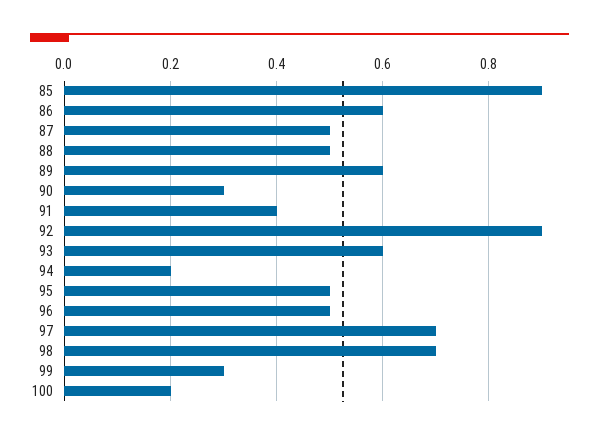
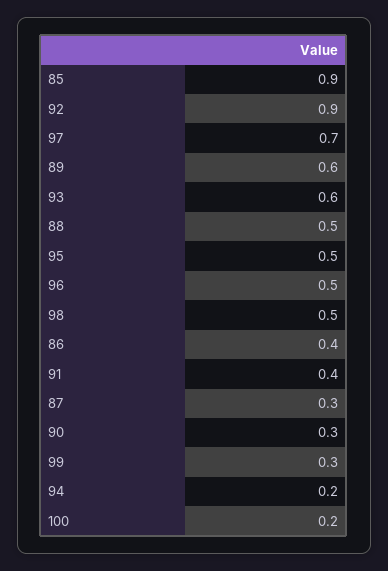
  {
    "85": 0.9,
-   "86": 0.6,
+   "86": 0.4,
-   "87": 0.5,
+   "87": 0.3,
    "88": 0.5,
    "89": 0.6,
    "90": 0.3,
    "91": 0.4,
    "92": 0.9,
    "93": 0.6,
    "94": 0.2,
    "95": 0.5,
    "96": 0.5,
    "97": 0.7,
-   "98": 0.7,
+   "98": 0.5,
    "99": 0.3,
    "100": 0.2
  }

